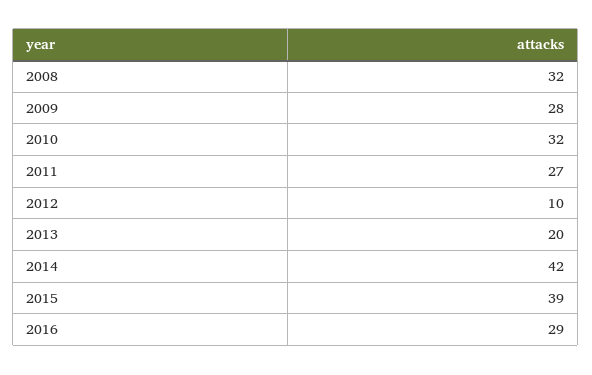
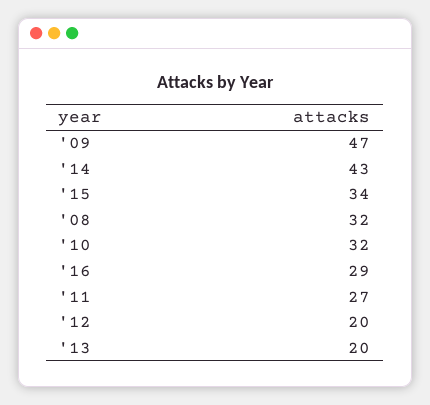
  {
    "2008": 32,
-   "2009": 28,
+   "2009": 47,
    "2010": 32,
    "2011": 27,
-   "2012": 10,
+   "2012": 20,
    "2013": 20,
-   "2014": 42,
+   "2014": 43,
-   "2015": 39,
+   "2015": 34,
    "2016": 29
  }

